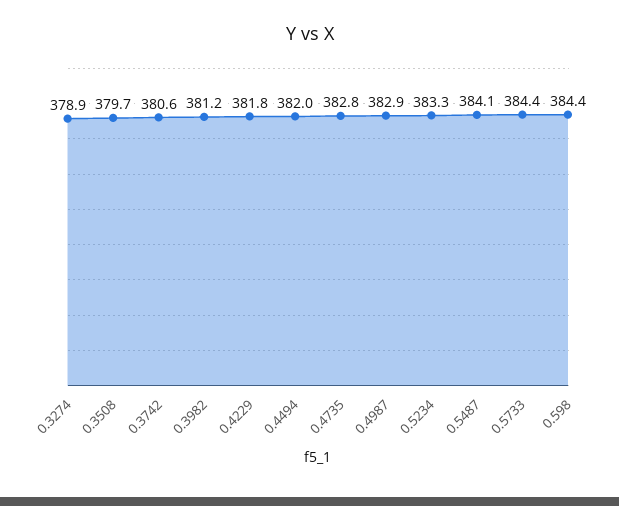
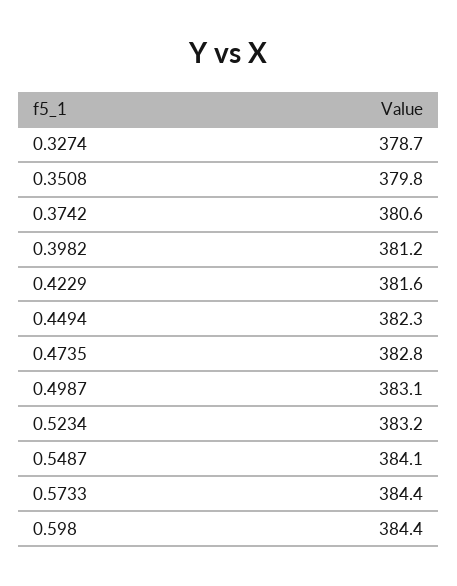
  {
-   "0.3274": 378.9,
+   "0.3274": 378.7,
-   "0.3508": 379.7,
+   "0.3508": 379.8,
    "0.3742": 380.6,
    "0.3982": 381.2,
-   "0.4229": 381.8,
+   "0.4229": 381.6,
-   "0.4494": 382,
+   "0.4494": 382.3,
    "0.4735": 382.8,
-   "0.4987": 382.9,
+   "0.4987": 383.1,
-   "0.5234": 383.3,
+   "0.5234": 383.2,
    "0.5487": 384.1,
    "0.5733": 384.4,
    "0.598": 384.4
  }

